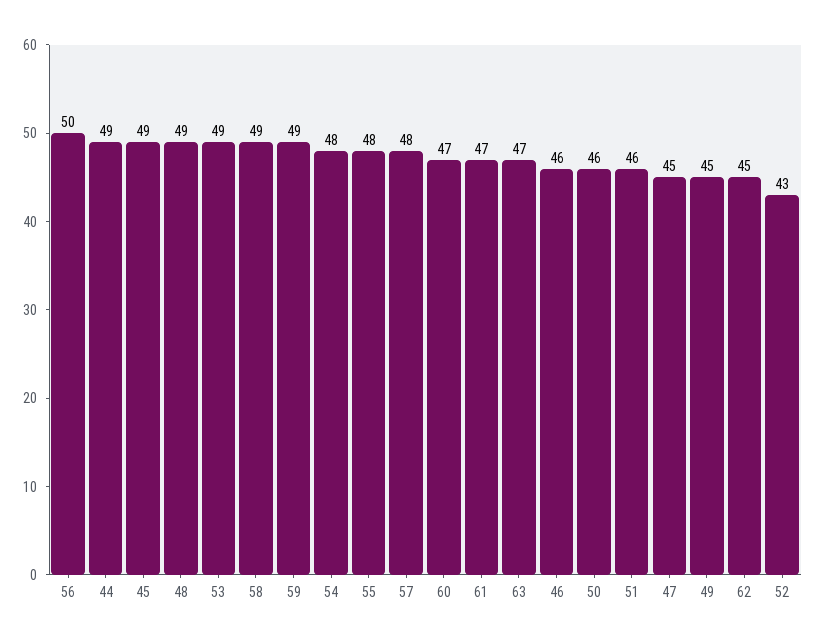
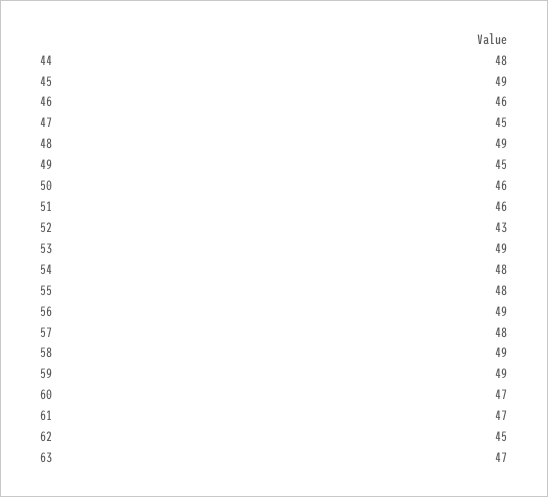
  {
-   "56": 50,
+   "56": 49,
-   "44": 49,
+   "44": 48,
    "45": 49,
    "48": 49,
    "53": 49,
    "58": 49,
    "59": 49,
    "54": 48,
    "55": 48,
    "57": 48,
    "60": 47,
    "61": 47,
    "63": 47,
    "46": 46,
    "50": 46,
    "51": 46,
    "47": 45,
    "49": 45,
    "62": 45,
    "52": 43
  }

